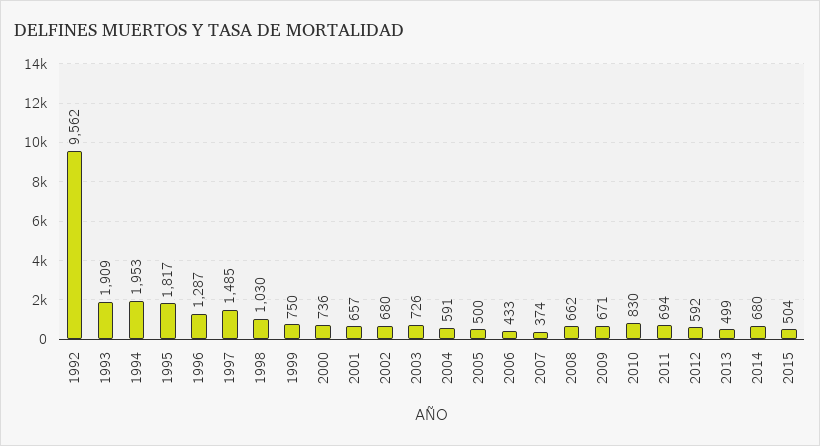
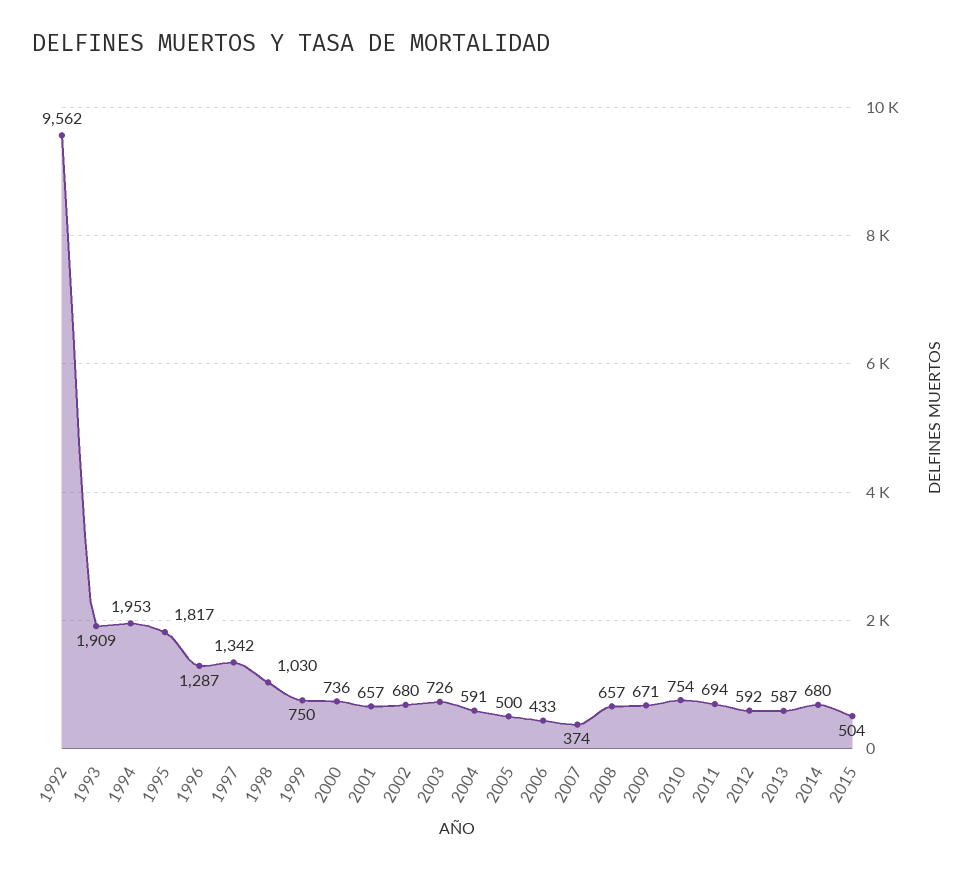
  {
    "1992": 9562,
    "1993": 1909,
    "1994": 1953,
    "1995": 1817,
    "1996": 1287,
-   "1997": 1485,
+   "1997": 1342,
    "1998": 1030,
    "1999": 750,
    "2000": 736,
    "2001": 657,
    "2002": 680,
    "2003": 726,
    "2004": 591,
    "2005": 500,
    "2006": 433,
    "2007": 374,
-   "2008": 662,
+   "2008": 657,
    "2009": 671,
-   "2010": 830,
+   "2010": 754,
    "2011": 694,
    "2012": 592,
-   "2013": 499,
+   "2013": 587,
    "2014": 680,
    "2015": 504
  }

